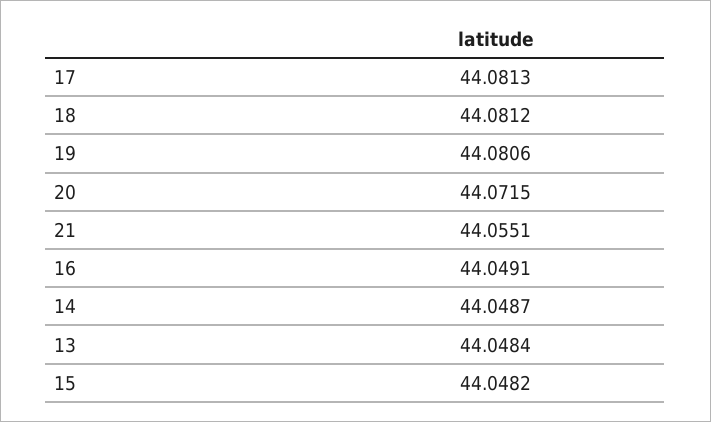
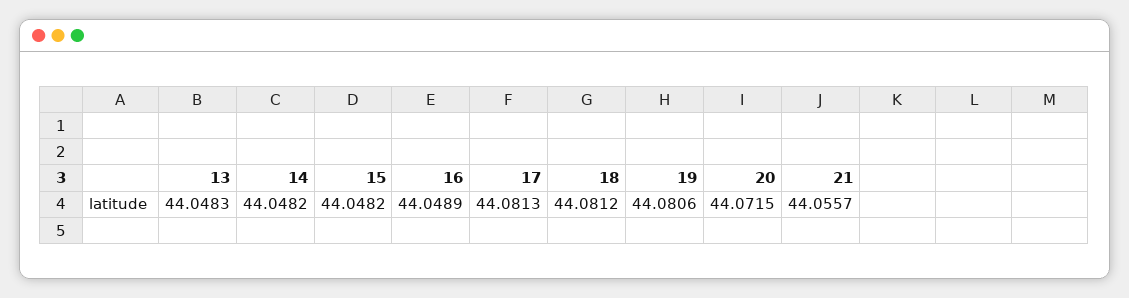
  {
    "17": 44.0813,
    "18": 44.0812,
    "19": 44.0806,
    "20": 44.0715,
-   "21": 44.0551,
+   "21": 44.0557,
-   "16": 44.0491,
+   "16": 44.0489,
-   "14": 44.0487,
+   "14": 44.0482,
-   "13": 44.0484,
+   "13": 44.0483,
    "15": 44.0482
  }

